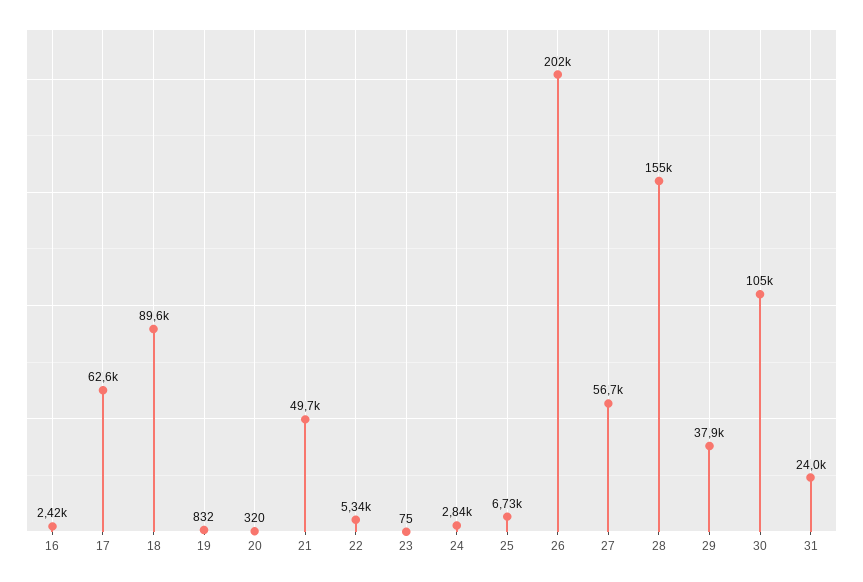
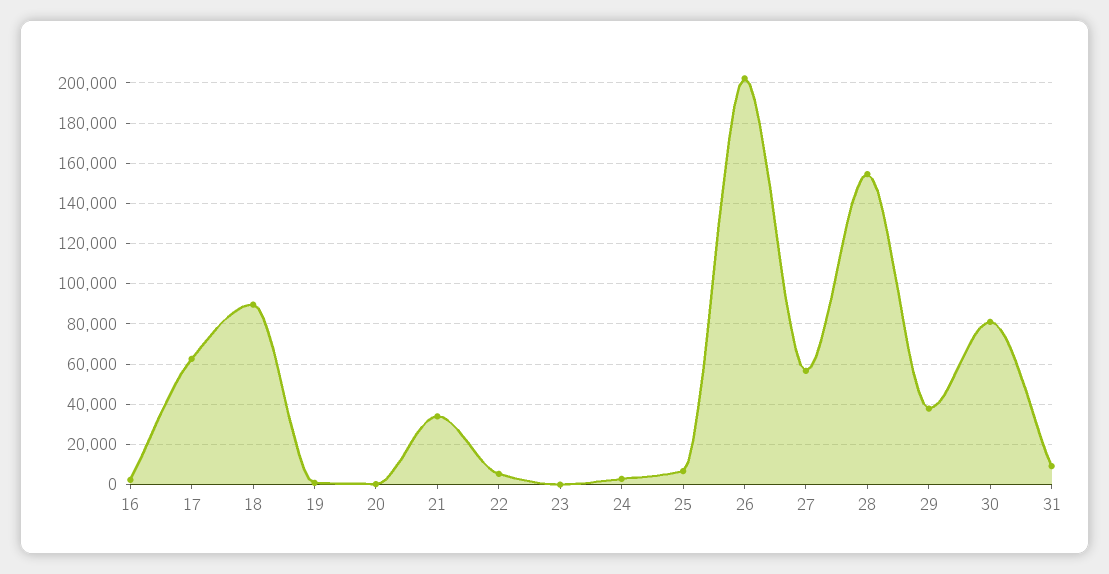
  {
    "16": 2420,
    "17": 62600,
    "18": 89600,
    "19": 832,
    "20": 320,
-   "21": 49700,
+   "21": 35000,
    "22": 5340,
    "23": 75,
    "24": 2840,
    "25": 6730,
    "26": 202000,
    "27": 56700,
    "28": 155000,
    "29": 37900,
-   "30": 105000,
+   "30": 80000,
-   "31": 24000
+   "31": 10000
  }

